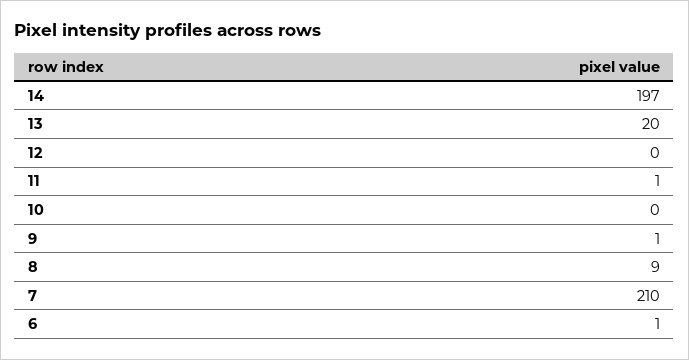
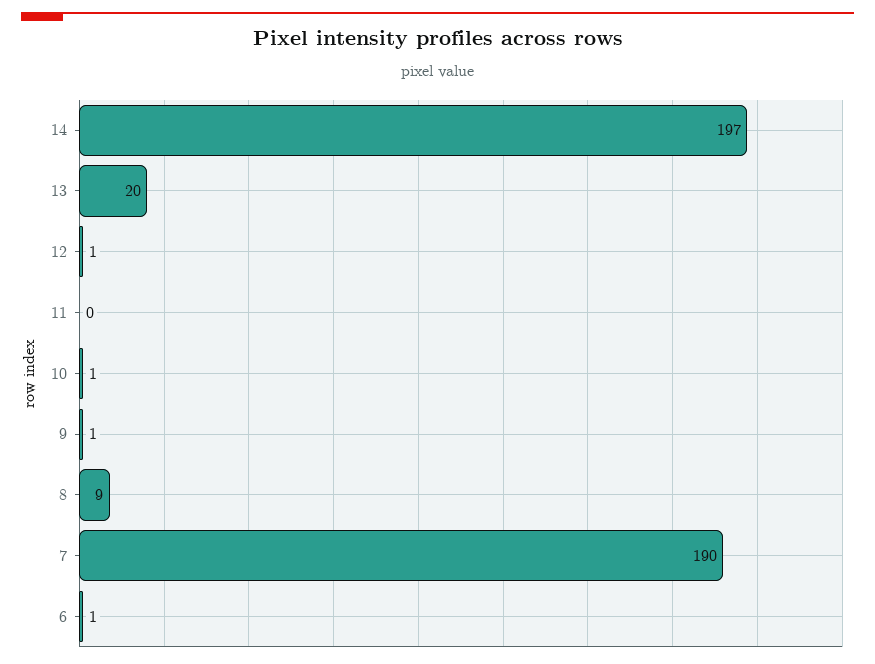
  {
    "14": 197,
    "13": 20,
-   "12": 0,
+   "12": 1,
-   "11": 1,
+   "11": 0,
-   "10": 0,
+   "10": 1,
    "9": 1,
    "8": 9,
-   "7": 210,
+   "7": 190,
    "6": 1
  }

